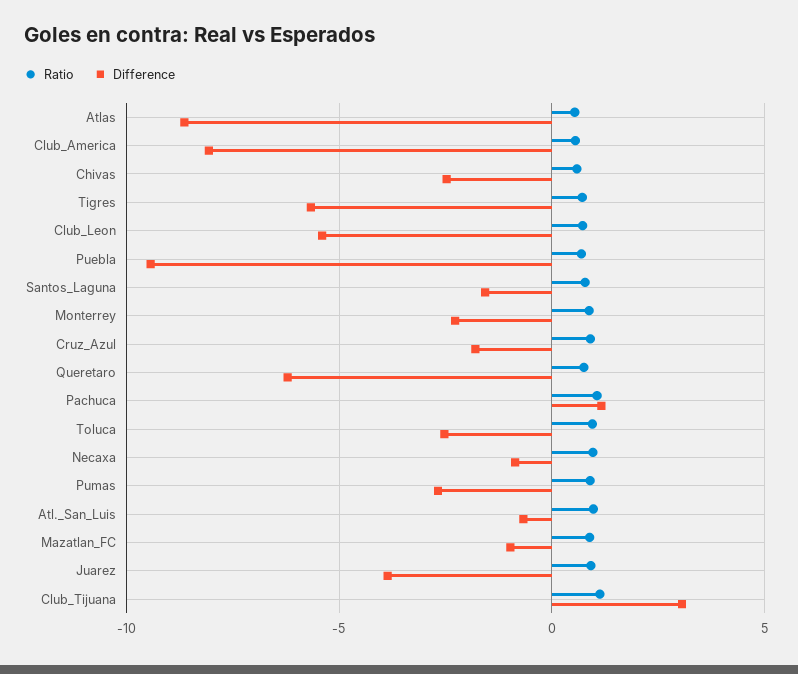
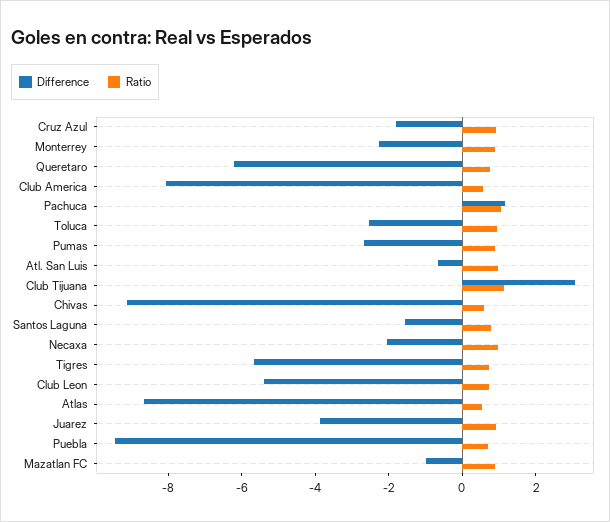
  {
    "Ratio": {
      "Atlas": 0.5,
      "Club_America": 0.5,
      "Chivas": 0.5,
      "Tigres": 0.5,
      "Club_Leon": 0.5,
      "Puebla": 0.5,
      "Santos_Laguna": 1,
      "Monterrey": 1,
      "Cruz_Azul": 1,
      "Queretaro": 1,
      "Pachuca": 1,
      "Toluca": 1,
      "Necaxa": 1,
      "Pumas": 1,
      "Atl._San_Luis": 1,
      "Mazatlan_FC": 1,
      "Juarez": 1,
      "Club_Tijuana": 1
    },
    "Difference": {
      "Atlas": -8.5,
      "Club_America": -8,
-     "Chivas": -2.5,
+     "Chivas": -9,
      "Tigres": -5.5,
      "Club_Leon": -5.5,
      "Puebla": -9.5,
      "Santos_Laguna": -1.5,
      "Monterrey": -2.5,
      "Cruz_Azul": -2,
      "Queretaro": -6,
      "Pachuca": 1,
      "Toluca": -2.5,
-     "Necaxa": -1,
+     "Necaxa": -2,
      "Pumas": -2.5,
      "Atl._San_Luis": -0.5,
      "Mazatlan_FC": -1,
      "Juarez": -4,
      "Club_Tijuana": 3
    }
  }

